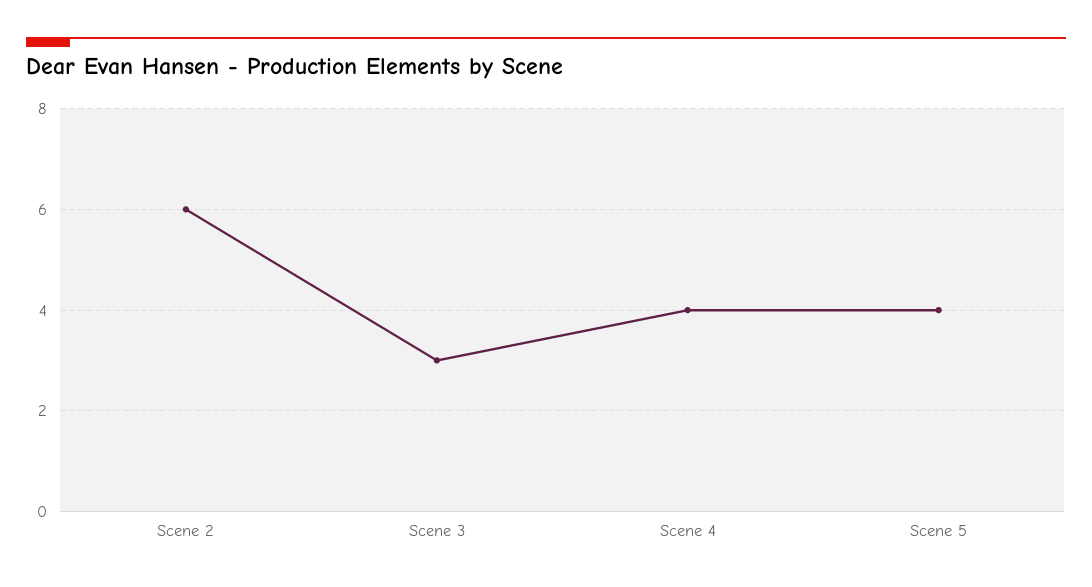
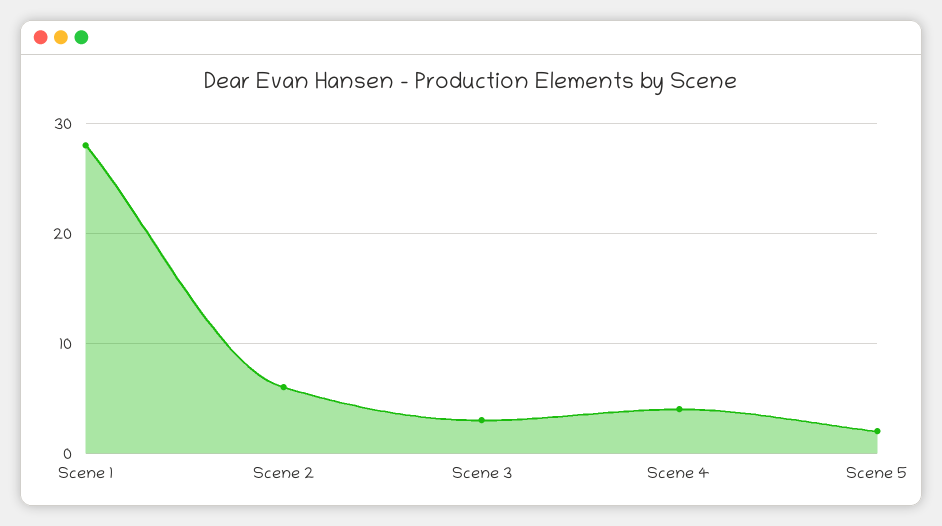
  {
    "Scene 2": 6,
    "Scene 3": 3,
    "Scene 4": 4,
-   "Scene 5": 4
+   "Scene 5": 2,
+   "Scene 1": 28
  }

